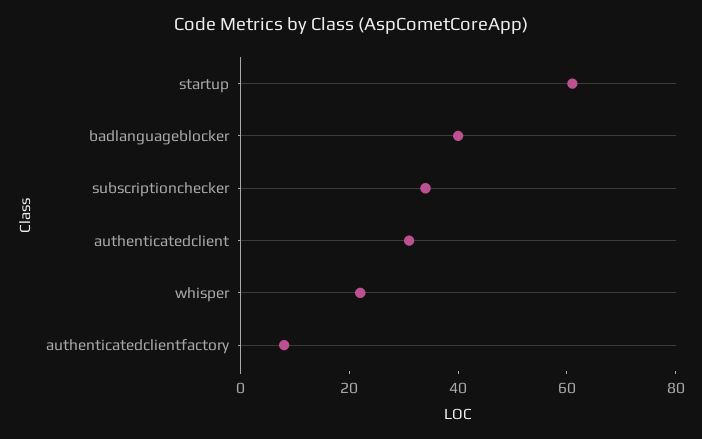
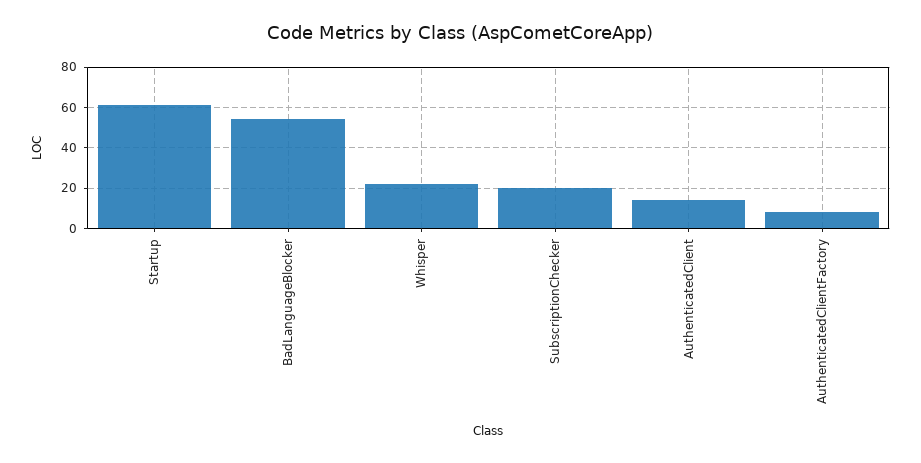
  {
    "startup": 60,
-   "badlanguageblocker": 40,
+   "badlanguageblocker": 55,
-   "subscriptionchecker": 35,
+   "subscriptionchecker": 20,
-   "authenticatedclient": 30,
+   "authenticatedclient": 15,
    "whisper": 20,
    "authenticatedclientfactory": 10
  }

